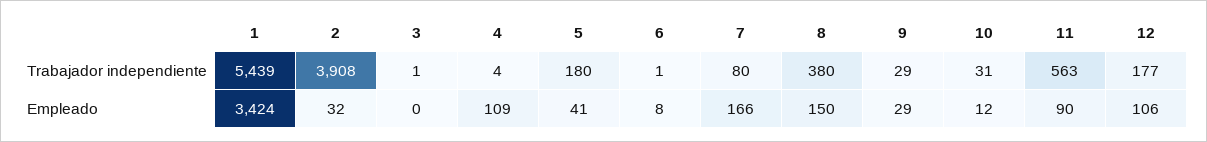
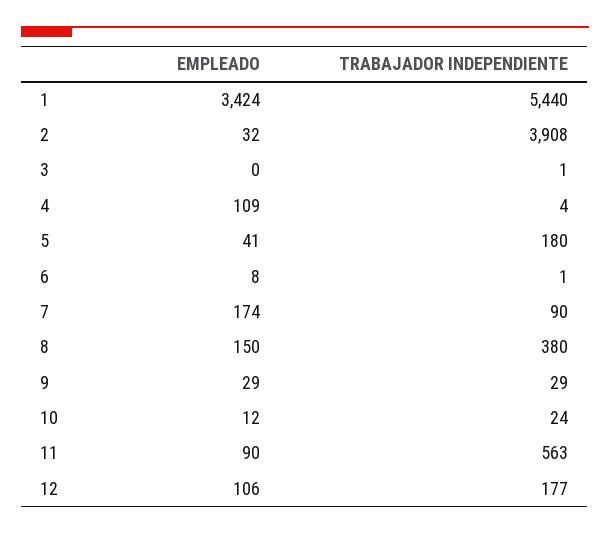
  {
    "1": {
-     "Trabajador independiente": 5439,
+     "Trabajador independiente": 5440,
      "Empleado": 3424
    },
    "2": {
      "Trabajador independiente": 3908,
      "Empleado": 32
    },
    "3": {
      "Trabajador independiente": 1,
      "Empleado": 0
    },
    "4": {
      "Trabajador independiente": 4,
      "Empleado": 109
    },
    "5": {
      "Trabajador independiente": 180,
      "Empleado": 41
    },
    "6": {
      "Trabajador independiente": 1,
      "Empleado": 8
    },
    "7": {
-     "Trabajador independiente": 80,
+     "Trabajador independiente": 90,
-     "Empleado": 166
+     "Empleado": 174
    },
    "8": {
      "Trabajador independiente": 380,
      "Empleado": 150
    },
    "9": {
      "Trabajador independiente": 29,
      "Empleado": 29
    },
    "10": {
-     "Trabajador independiente": 31,
+     "Trabajador independiente": 24,
      "Empleado": 12
    },
    "11": {
      "Trabajador independiente": 563,
      "Empleado": 90
    },
    "12": {
      "Trabajador independiente": 177,
      "Empleado": 106
    }
  }

